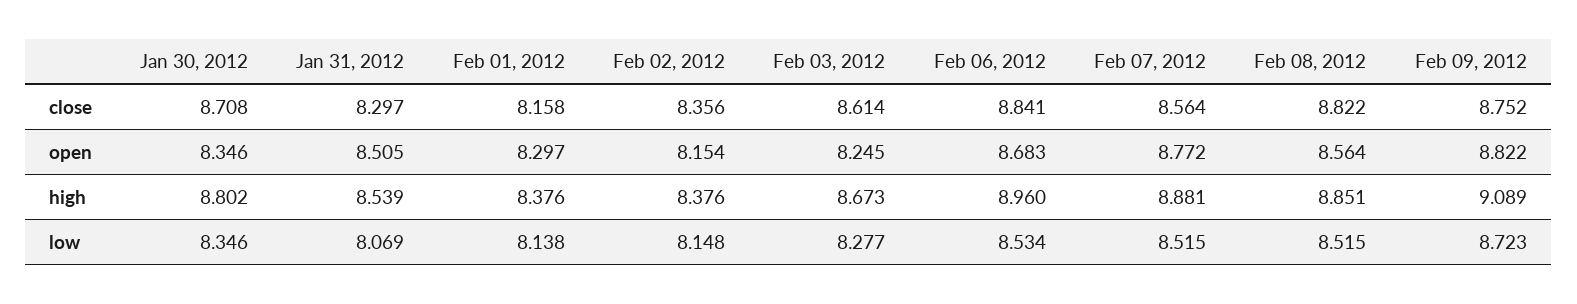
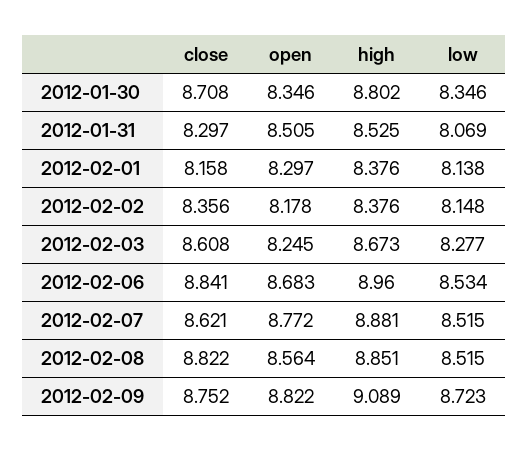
  {
    "Jan 30, 2012": {
      "close": 8.708,
      "open": 8.346,
      "high": 8.802,
      "low": 8.346
    },
    "Jan 31, 2012": {
      "close": 8.297,
      "open": 8.505,
-     "high": 8.539,
+     "high": 8.525,
      "low": 8.069
    },
    "Feb 01, 2012": {
      "close": 8.158,
      "open": 8.297,
      "high": 8.376,
      "low": 8.138
    },
    "Feb 02, 2012": {
      "close": 8.356,
-     "open": 8.154,
+     "open": 8.178,
      "high": 8.376,
      "low": 8.148
    },
    "Feb 03, 2012": {
-     "close": 8.614,
+     "close": 8.608,
      "open": 8.245,
      "high": 8.673,
      "low": 8.277
    },
    "Feb 06, 2012": {
      "close": 8.841,
      "open": 8.683,
      "high": 8.96,
      "low": 8.534
    },
    "Feb 07, 2012": {
-     "close": 8.564,
+     "close": 8.621,
      "open": 8.772,
      "high": 8.881,
      "low": 8.515
    },
    "Feb 08, 2012": {
      "close": 8.822,
      "open": 8.564,
      "high": 8.851,
      "low": 8.515
    },
    "Feb 09, 2012": {
      "close": 8.752,
      "open": 8.822,
      "high": 9.089,
      "low": 8.723
    }
  }

